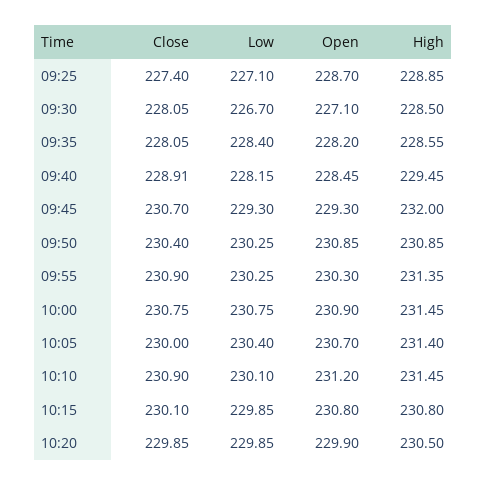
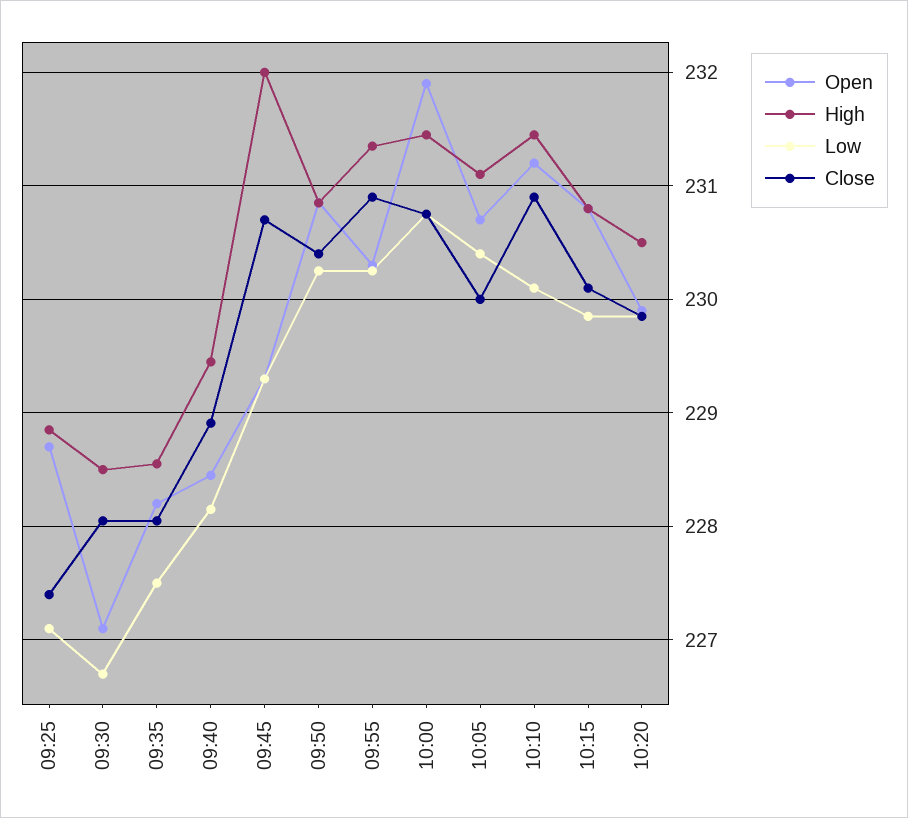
  {
    "Close": {
      "09:25": 227.4,
      "09:30": 228.05,
      "09:35": 228.05,
      "09:40": 228.91,
      "09:45": 230.7,
      "09:50": 230.4,
      "09:55": 230.9,
      "10:00": 230.75,
      "10:05": 230,
      "10:10": 230.9,
      "10:15": 230.1,
      "10:20": 229.85
    },
    "Low": {
      "09:25": 227.1,
      "09:30": 226.7,
-     "09:35": 228.4,
+     "09:35": 227.5,
      "09:40": 228.15,
      "09:45": 229.3,
      "09:50": 230.25,
      "09:55": 230.25,
      "10:00": 230.75,
      "10:05": 230.4,
      "10:10": 230.1,
      "10:15": 229.85,
      "10:20": 229.85
    },
    "Open": {
      "09:25": 228.7,
      "09:30": 227.1,
      "09:35": 228.2,
      "09:40": 228.45,
      "09:45": 229.3,
      "09:50": 230.85,
      "09:55": 230.3,
-     "10:00": 230.9,
+     "10:00": 231.9,
      "10:05": 230.7,
      "10:10": 231.2,
      "10:15": 230.8,
      "10:20": 229.9
    },
    "High": {
      "09:25": 228.85,
      "09:30": 228.5,
      "09:35": 228.55,
      "09:40": 229.45,
      "09:45": 232,
      "09:50": 230.85,
      "09:55": 231.35,
      "10:00": 231.45,
-     "10:05": 231.4,
+     "10:05": 231.1,
      "10:10": 231.45,
      "10:15": 230.8,
      "10:20": 230.5
    }
  }

